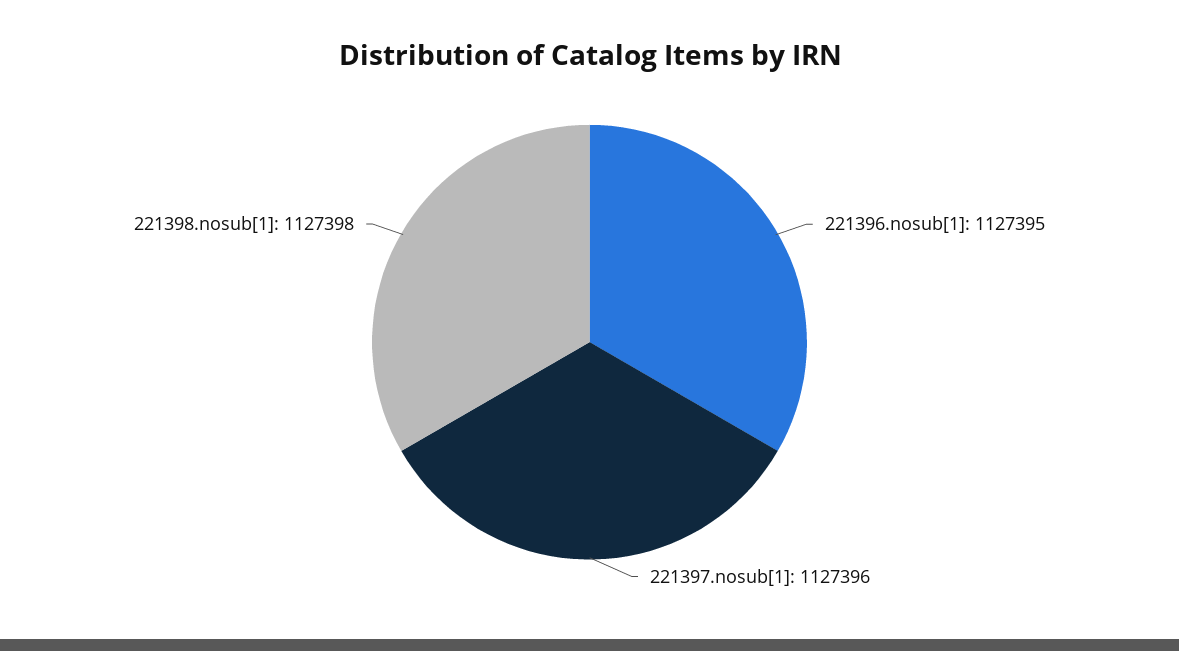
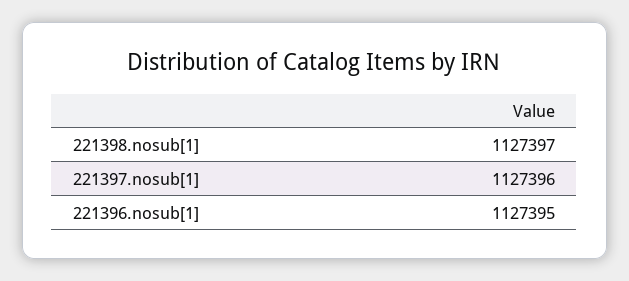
  {
    "221396.nosub[1]": 1127395,
    "221397.nosub[1]": 1127396,
-   "221398.nosub[1]": 1127398
+   "221398.nosub[1]": 1127397
  }

